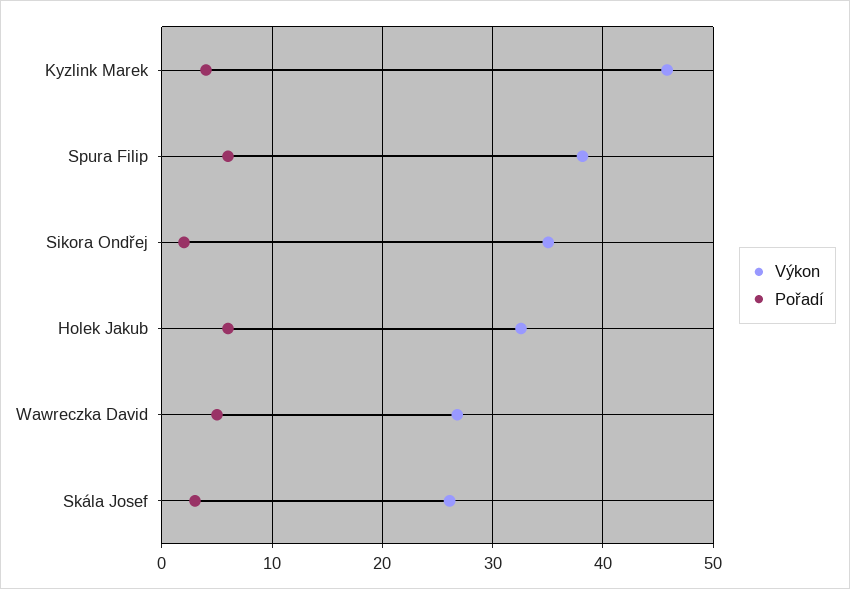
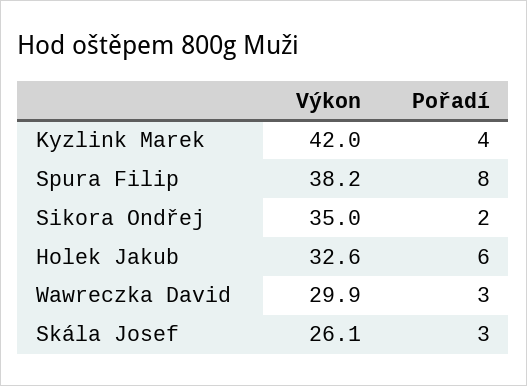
  {
    "Výkon": {
-     "Kyzlink Marek": 46,
+     "Kyzlink Marek": 42,
      "Spura Filip": 38.2,
      "Sikora Ondřej": 35,
      "Holek Jakub": 32.6,
-     "Wawreczka David": 27,
+     "Wawreczka David": 29.9,
      "Skála Josef": 26.1
    },
    "Pořadí": {
      "Kyzlink Marek": 4,
-     "Spura Filip": 6,
+     "Spura Filip": 8,
      "Sikora Ondřej": 2,
      "Holek Jakub": 6,
-     "Wawreczka David": 5,
+     "Wawreczka David": 3,
      "Skála Josef": 3
    }
  }

